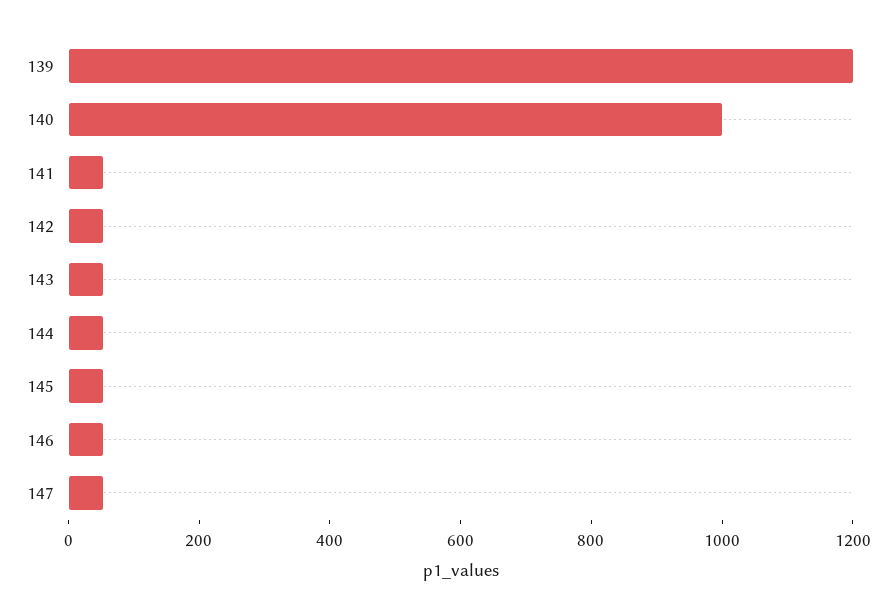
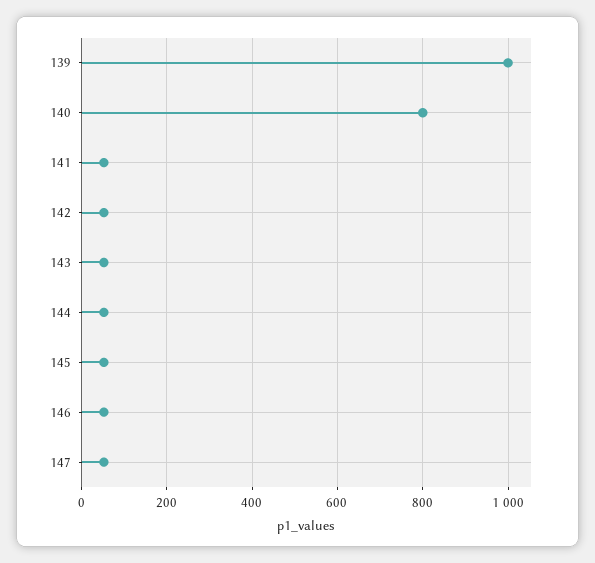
  {
-   "139": 1200,
+   "139": 1000,
-   "140": 1000,
+   "140": 800,
    "141": 60,
    "142": 60,
    "143": 60,
    "144": 60,
    "145": 60,
    "146": 60,
    "147": 60
  }

